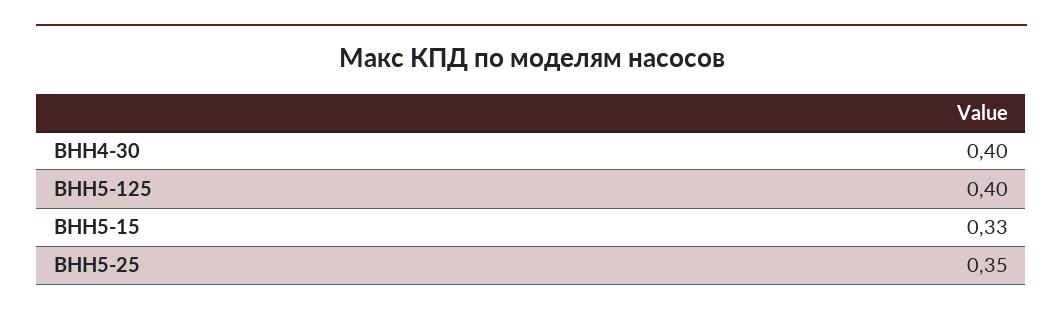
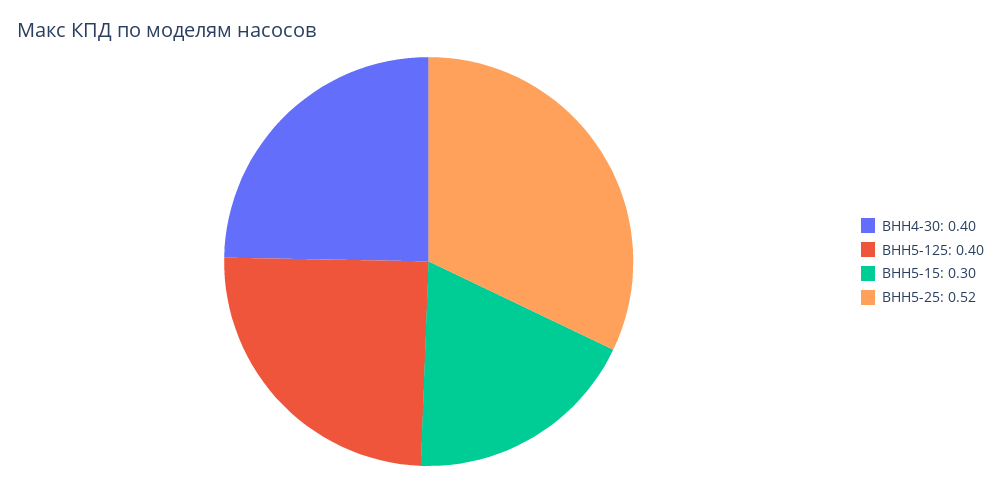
  {
    "ВНН4-30": 0.4,
    "ВНН5-125": 0.4,
-   "ВНН5-15": 0.33,
+   "ВНН5-15": 0.3,
-   "ВНН5-25": 0.35
+   "ВНН5-25": 0.52
  }

